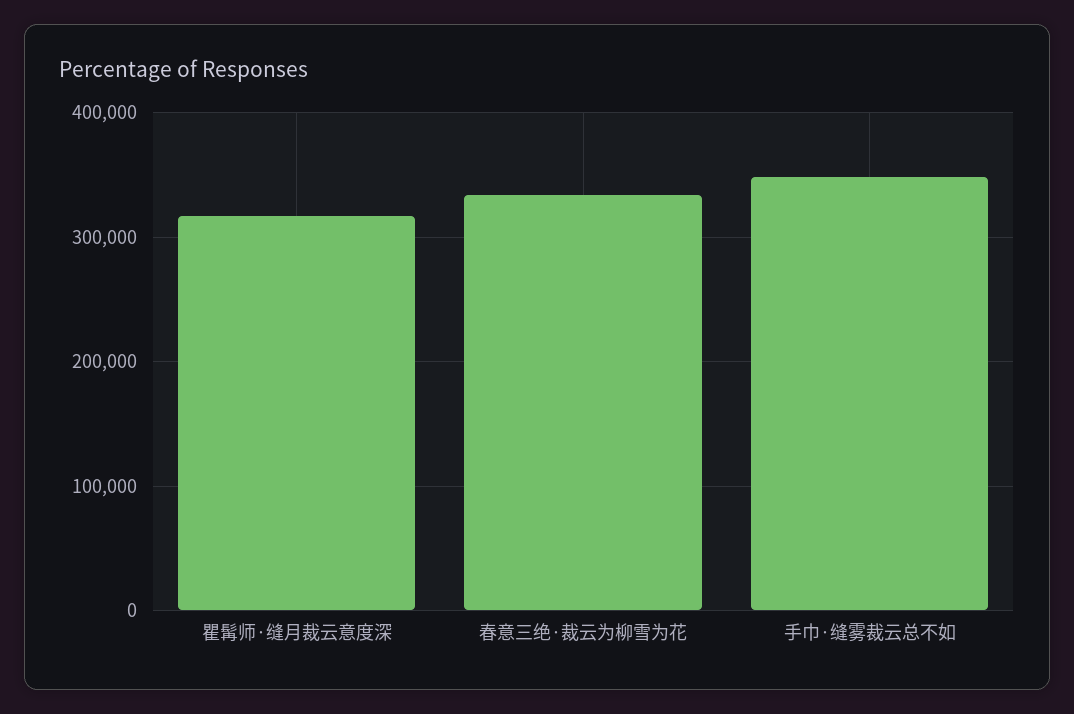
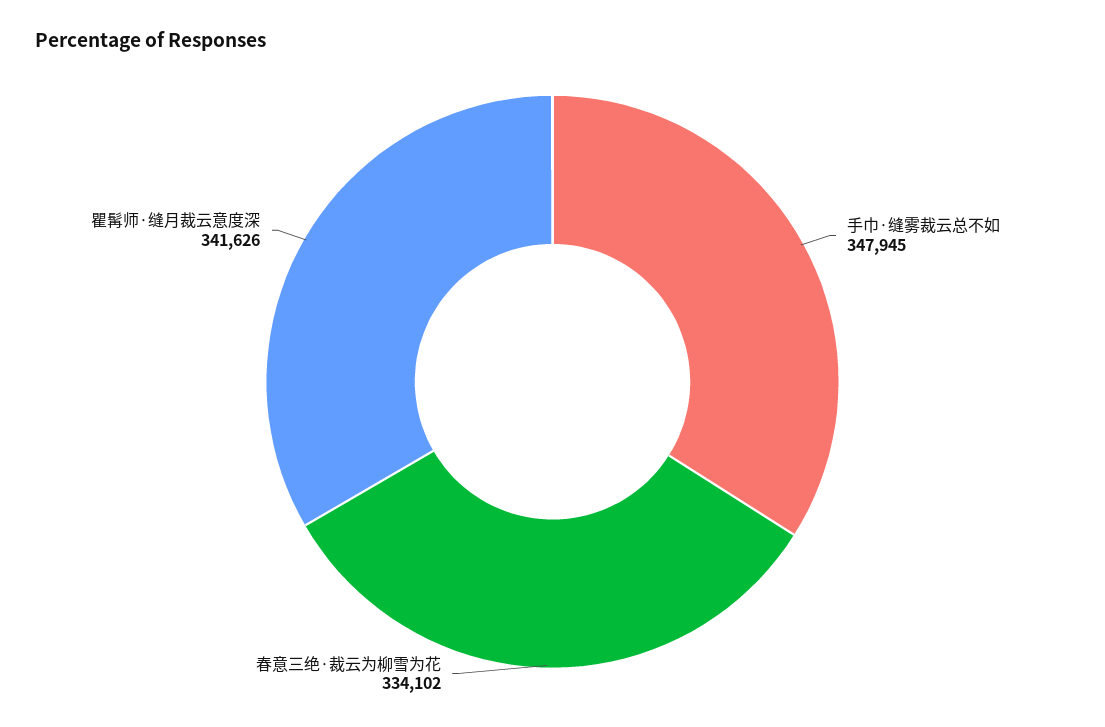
  {
-   "瞿髯师·缝月裁云意度深": 320000,
+   "瞿髯师·缝月裁云意度深": 341626,
    "春意三绝·裁云为柳雪为花": 334102,
    "手巾·缝雾裁云总不如": 347945
  }

